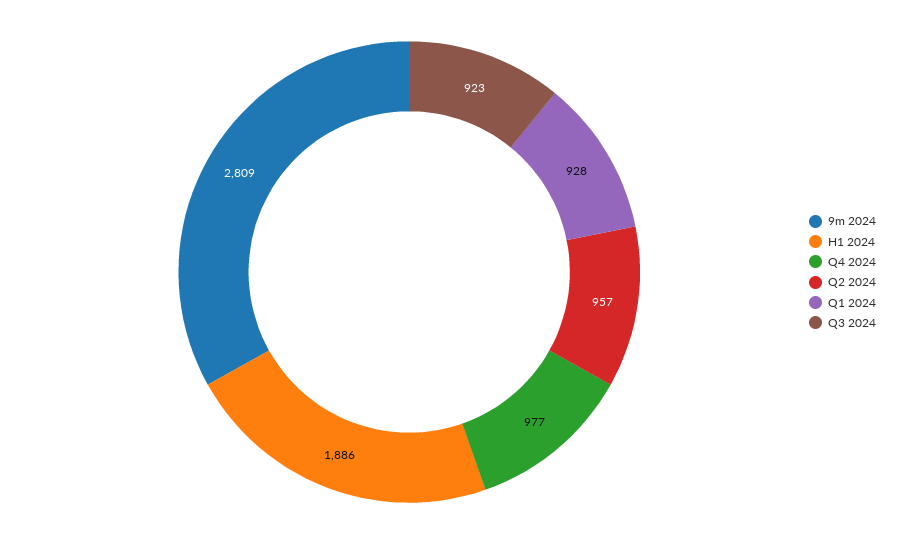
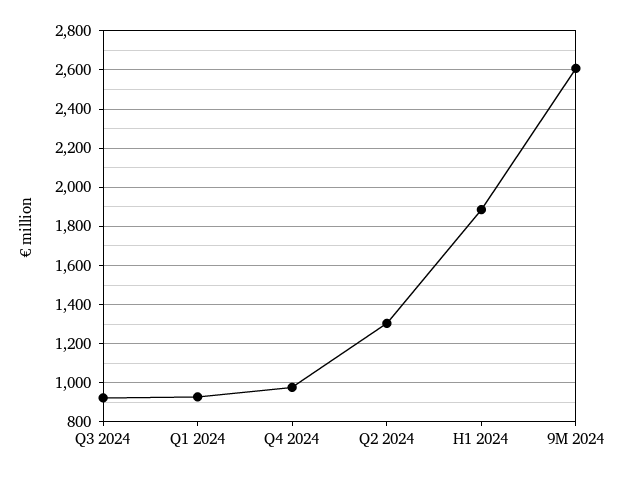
  {
-   "9m 2024": 2809,
+   "9m 2024": 2600,
    "H1 2024": 1886,
    "Q4 2024": 977,
-   "Q2 2024": 957,
+   "Q2 2024": 1300,
    "Q1 2024": 928,
    "Q3 2024": 923
  }

